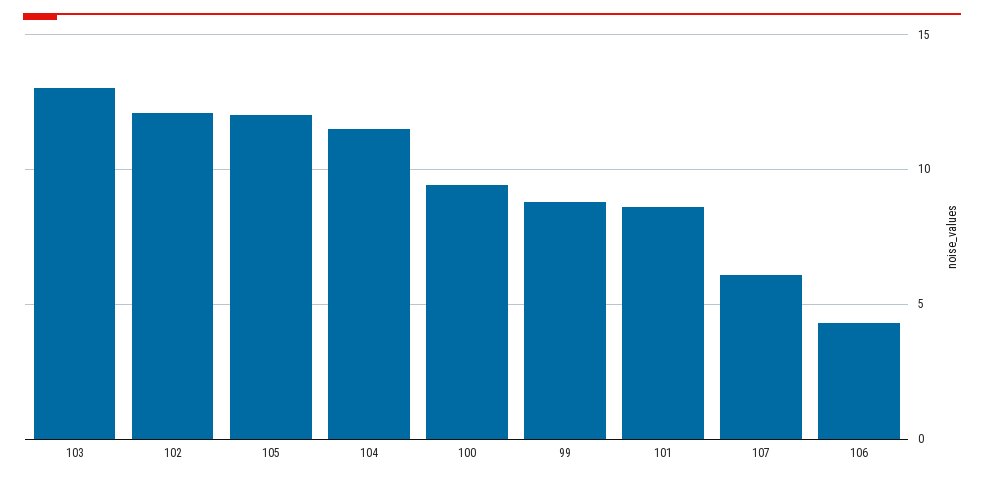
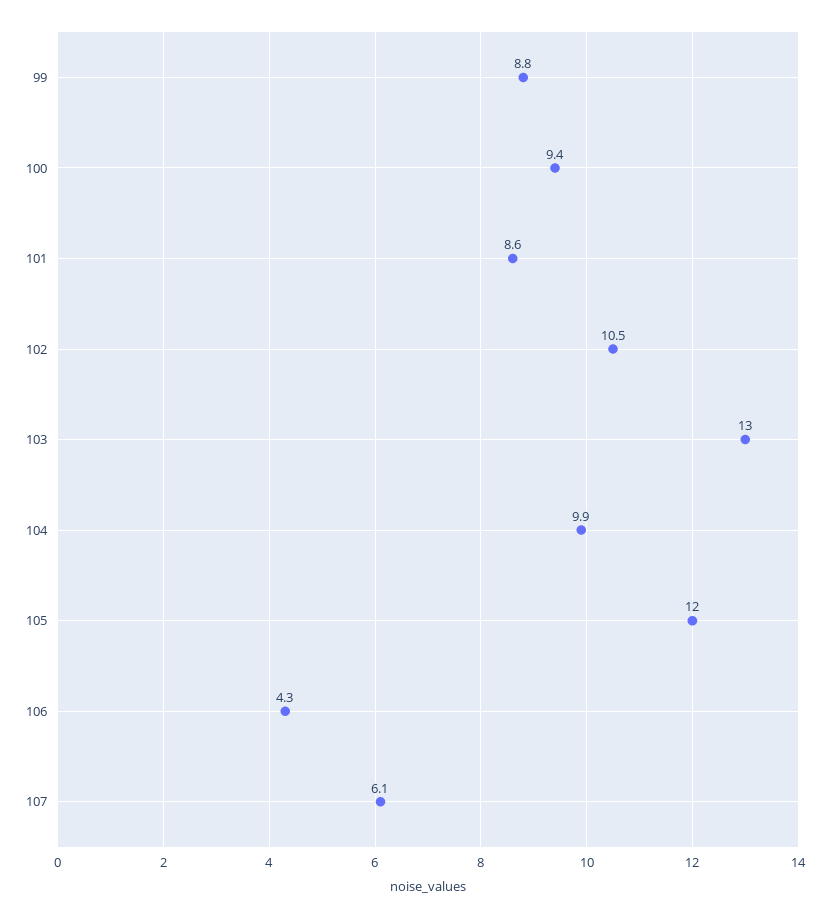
  {
    "103": 13,
-   "102": 12,
+   "102": 10.5,
    "105": 12,
-   "104": 11.5,
+   "104": 9.9,
    "100": 9.4,
    "99": 8.8,
    "101": 8.6,
    "107": 6.1,
    "106": 4.3
  }

